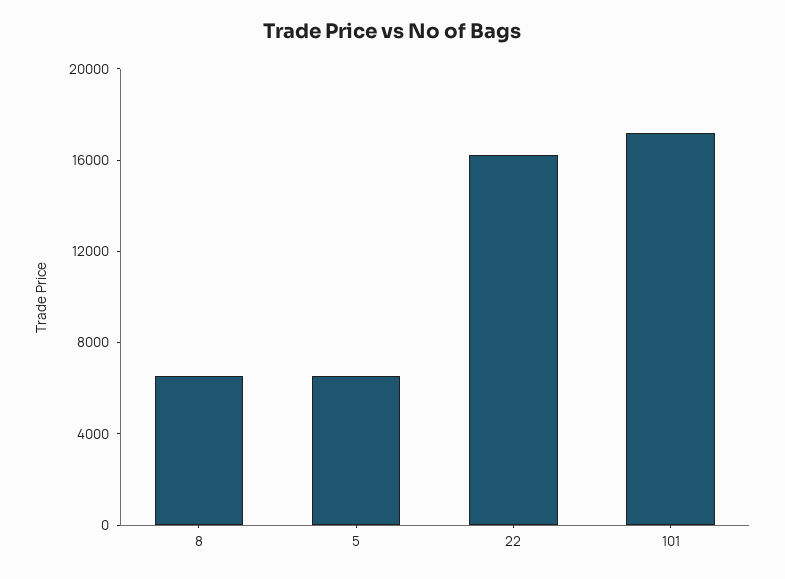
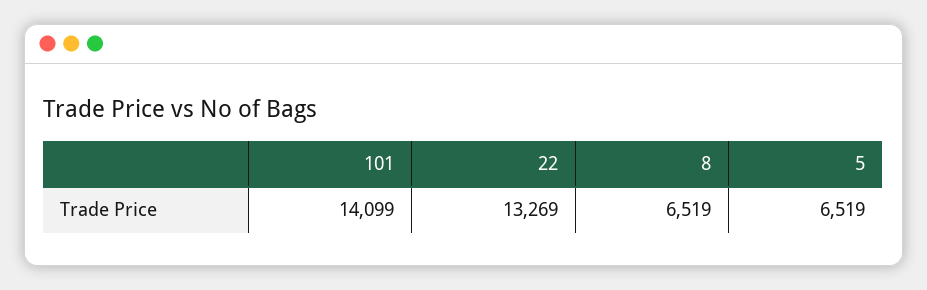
  {
    "8": 6519,
    "5": 6519,
-   "22": 16000,
+   "22": 13269,
-   "101": 17000
+   "101": 14099
  }

